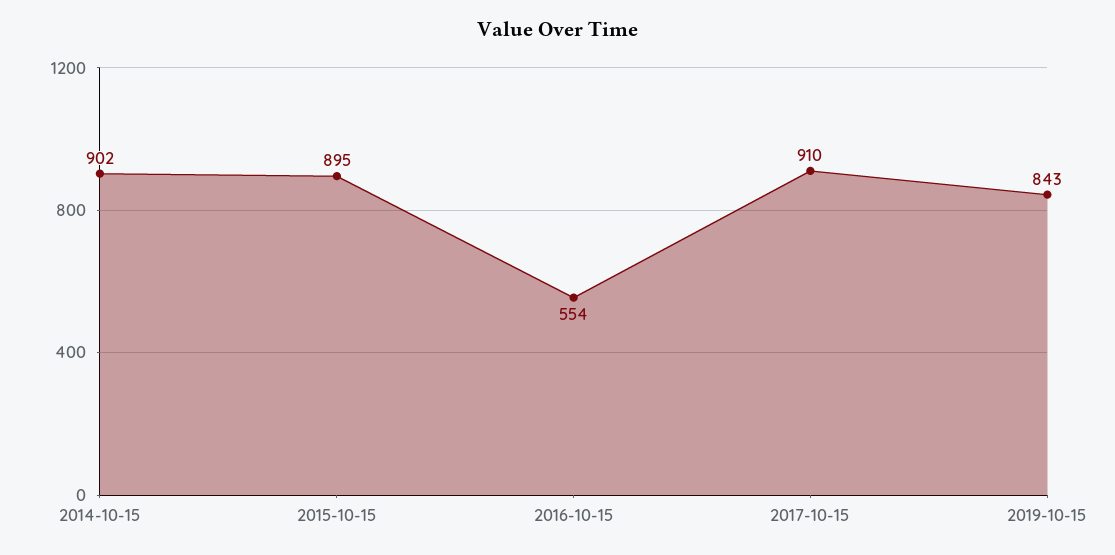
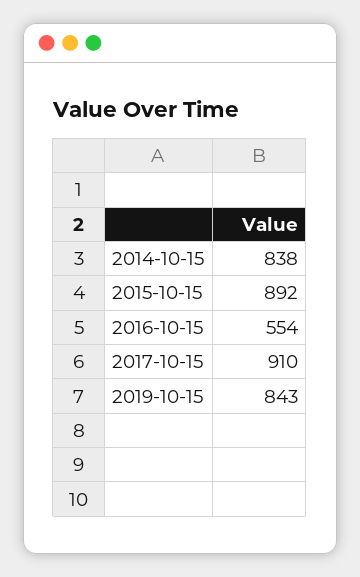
  {
-   "2014-10-15": 902,
+   "2014-10-15": 838,
-   "2015-10-15": 895,
+   "2015-10-15": 892,
    "2016-10-15": 554,
    "2017-10-15": 910,
    "2019-10-15": 843
  }

